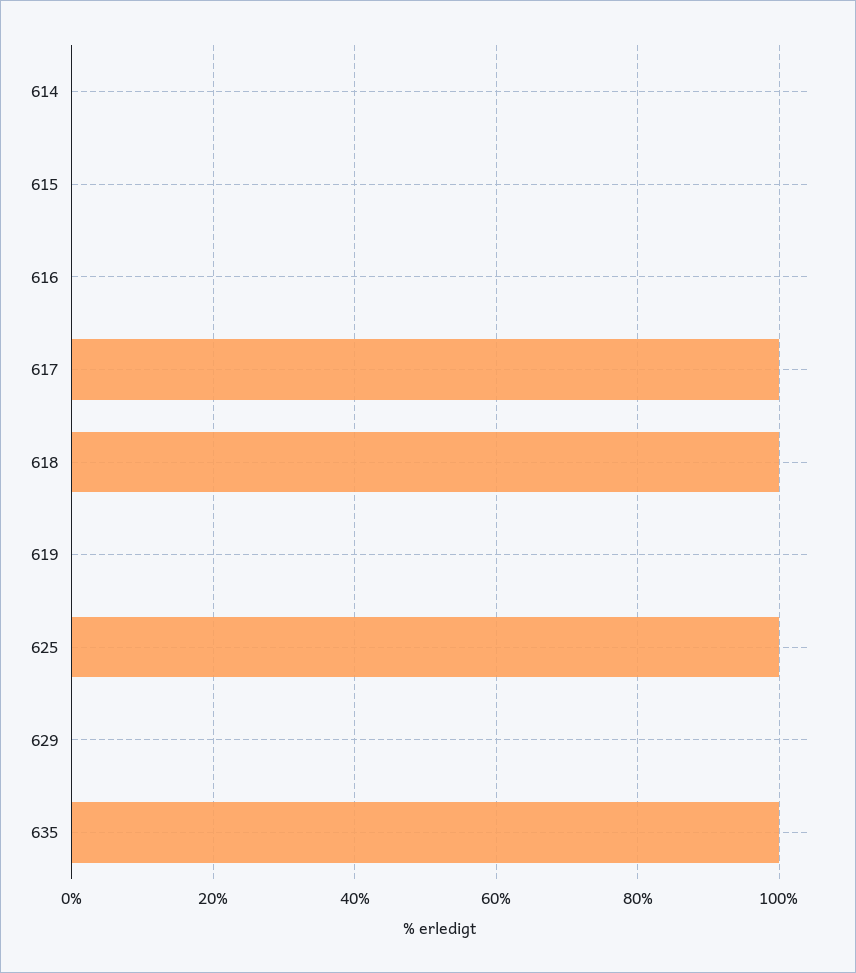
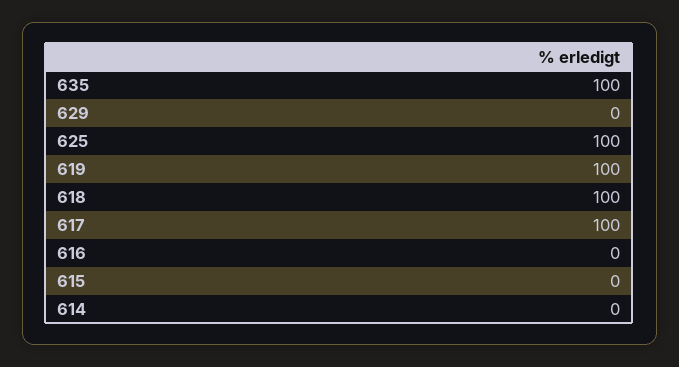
  {
    "614": 0,
    "615": 0,
    "616": 0,
    "617": 100,
    "618": 100,
-   "619": 0,
+   "619": 100,
    "625": 100,
    "629": 0,
    "635": 100
  }

